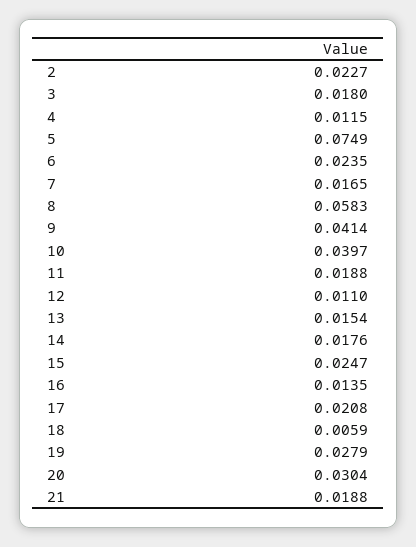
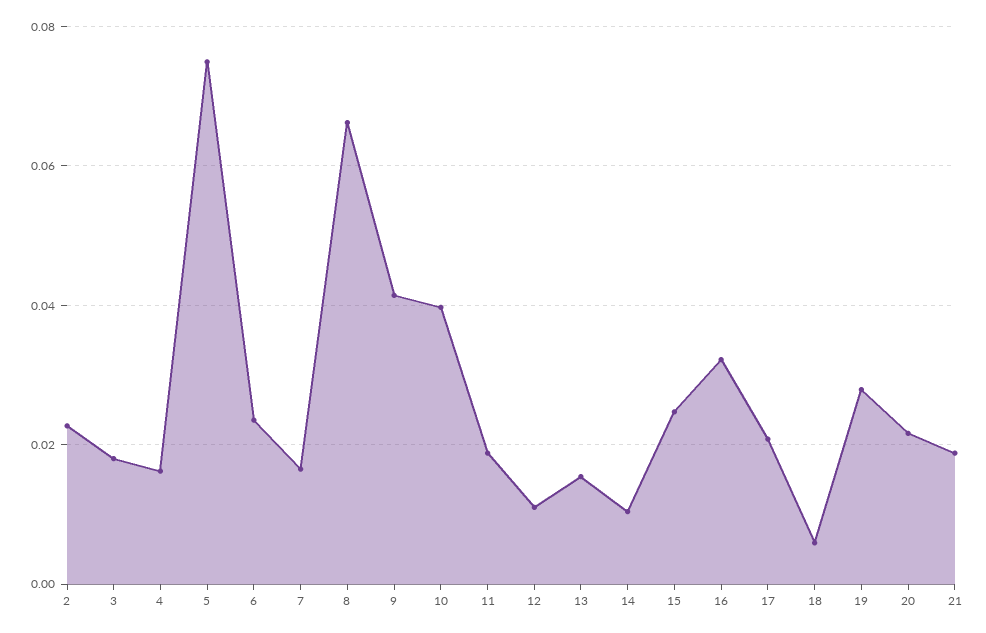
  {
    "2": 0.0227,
    "3": 0.018,
-   "4": 0.0115,
+   "4": 0.016,
    "5": 0.0749,
    "6": 0.0235,
    "7": 0.0165,
-   "8": 0.0583,
+   "8": 0.066,
    "9": 0.0414,
    "10": 0.0397,
    "11": 0.0188,
    "12": 0.011,
    "13": 0.0154,
-   "14": 0.0176,
+   "14": 0.01,
    "15": 0.0247,
-   "16": 0.0135,
+   "16": 0.032,
    "17": 0.0208,
    "18": 0.0059,
    "19": 0.0279,
-   "20": 0.0304,
+   "20": 0.022,
    "21": 0.0188
  }

